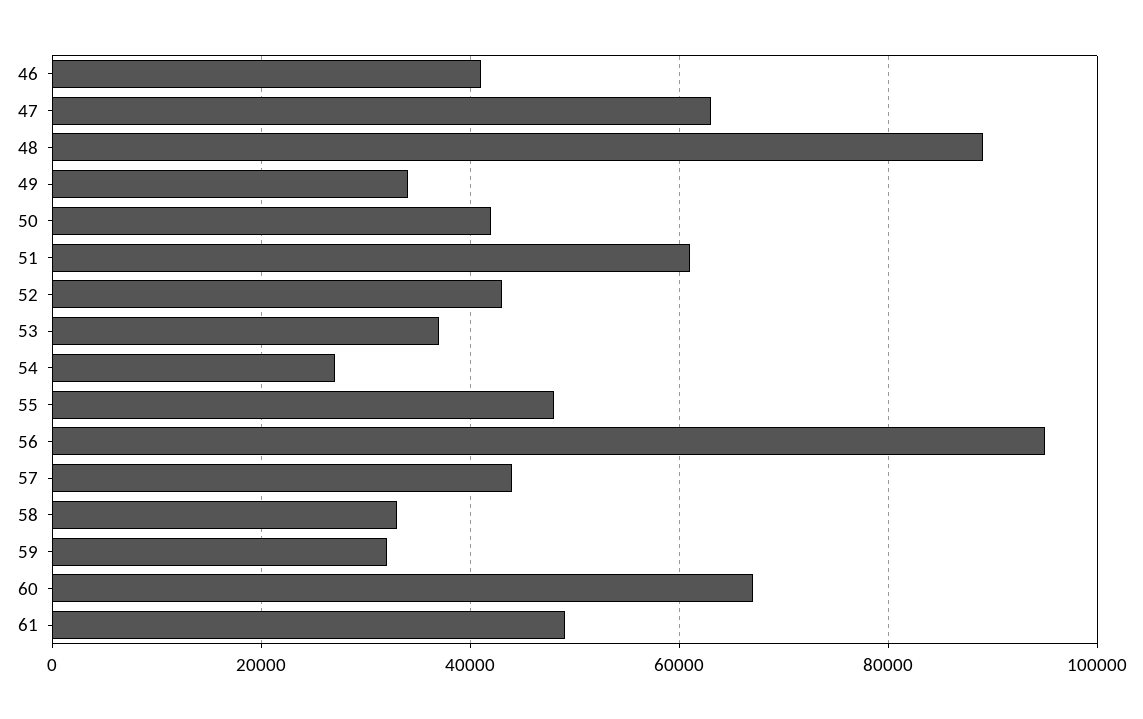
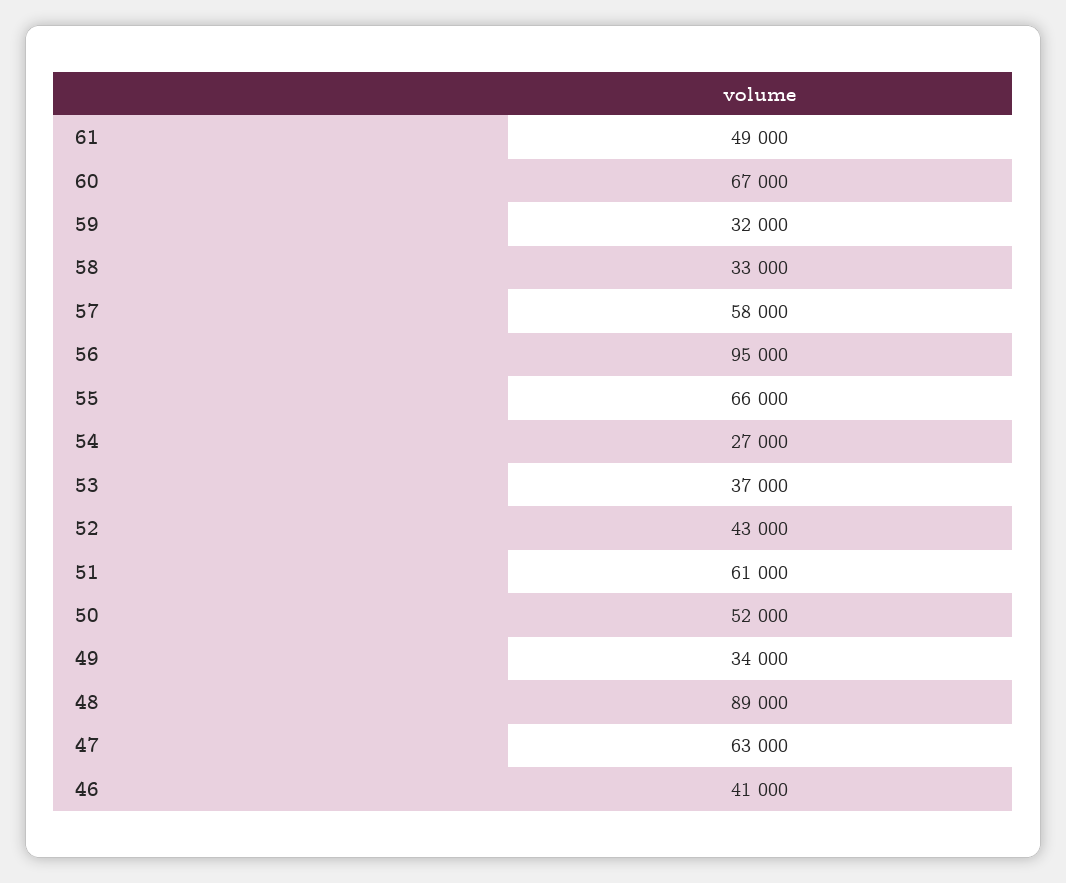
  {
    "46": 41000,
    "47": 63000,
    "48": 89000,
    "49": 34000,
-   "50": 42000,
+   "50": 52000,
    "51": 61000,
    "52": 43000,
    "53": 37000,
    "54": 27000,
-   "55": 48000,
+   "55": 66000,
    "56": 95000,
-   "57": 44000,
+   "57": 58000,
    "58": 33000,
    "59": 32000,
    "60": 67000,
    "61": 49000
  }

